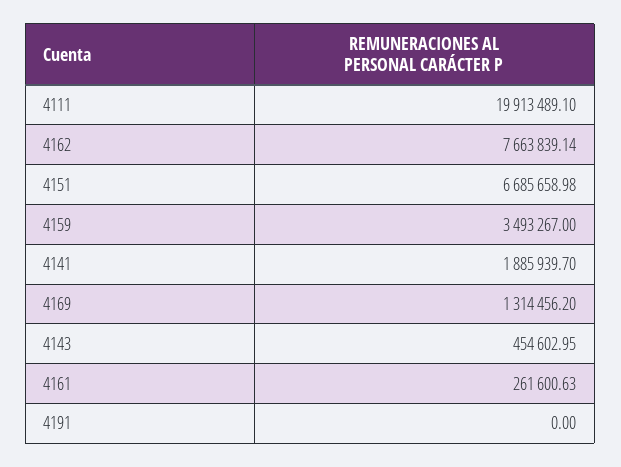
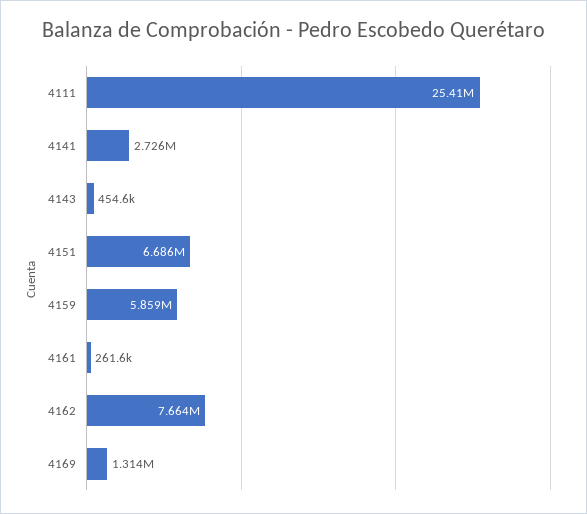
  {
-   "4111": 19913489.1,
+   "4111": 25410000,
    "4162": 7663839.14,
    "4151": 6685658.98,
-   "4159": 3493267,
+   "4159": 5859000,
-   "4141": 1885939.7,
+   "4141": 2726000,
    "4169": 1314456.2,
    "4143": 454602.95,
-   "4161": 261600.63,
+   "4161": 261600.63
-   "4191": 0
  }

